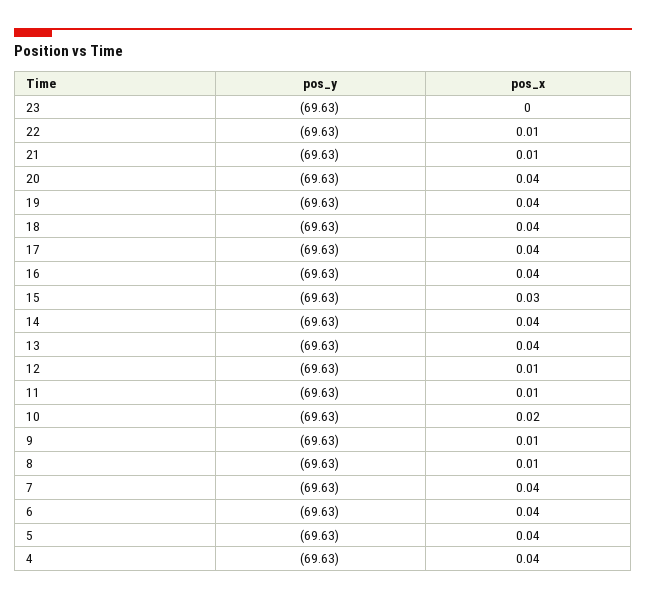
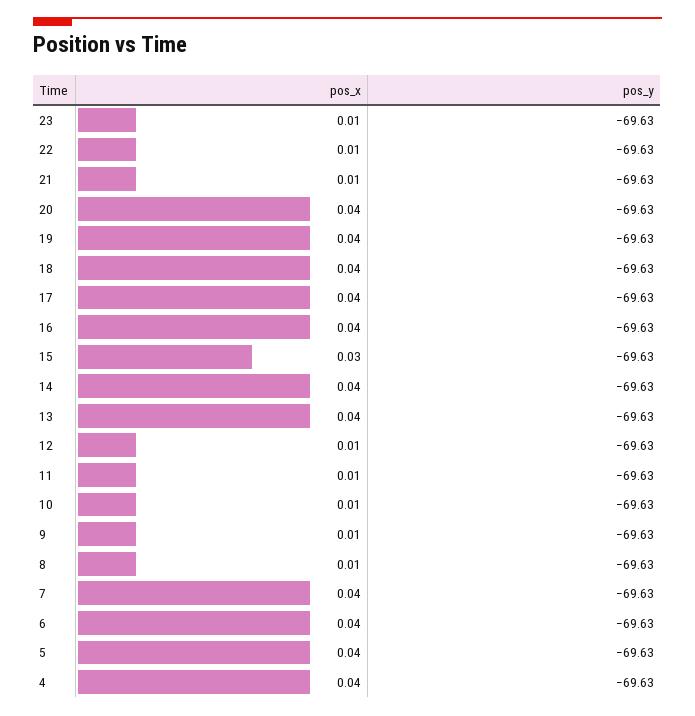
  {
    "pos_y": {
      "23": -69.63,
      "22": -69.63,
      "21": -69.63,
      "20": -69.63,
      "19": -69.63,
      "18": -69.63,
      "17": -69.63,
      "16": -69.63,
      "15": -69.63,
      "14": -69.63,
      "13": -69.63,
      "12": -69.63,
      "11": -69.63,
      "10": -69.63,
      "9": -69.63,
      "8": -69.63,
      "7": -69.63,
      "6": -69.63,
      "5": -69.63,
      "4": -69.63
    },
    "pos_x": {
-     "23": 0,
+     "23": 0.01,
      "22": 0.01,
      "21": 0.01,
      "20": 0.04,
      "19": 0.04,
      "18": 0.04,
      "17": 0.04,
      "16": 0.04,
      "15": 0.03,
      "14": 0.04,
      "13": 0.04,
      "12": 0.01,
      "11": 0.01,
-     "10": 0.02,
+     "10": 0.01,
      "9": 0.01,
      "8": 0.01,
      "7": 0.04,
      "6": 0.04,
      "5": 0.04,
      "4": 0.04
    }
  }

